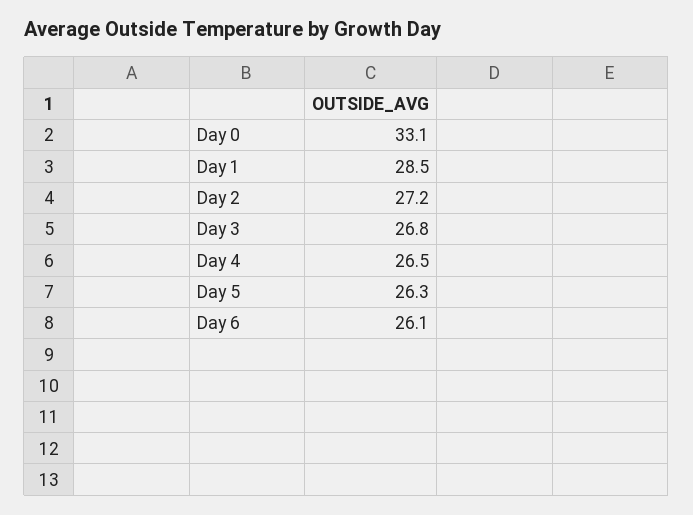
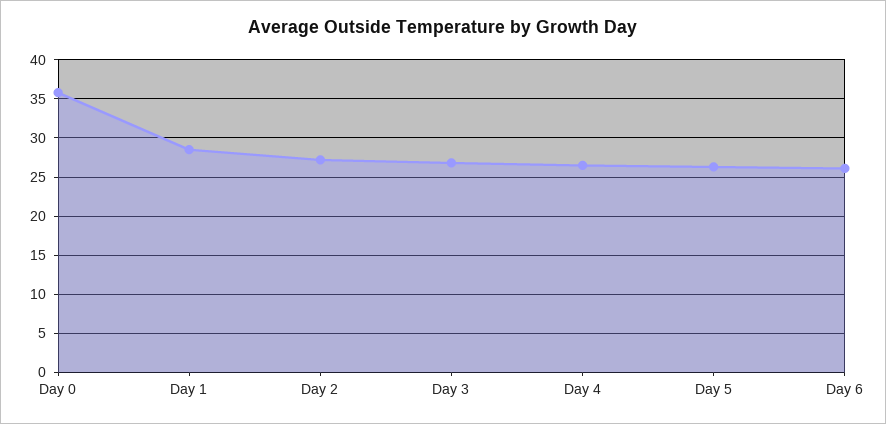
  {
-   "Day 0": 33.1,
+   "Day 0": 36,
    "Day 1": 28.5,
    "Day 2": 27.2,
    "Day 3": 26.8,
    "Day 4": 26.5,
    "Day 5": 26.3,
    "Day 6": 26.1
  }

